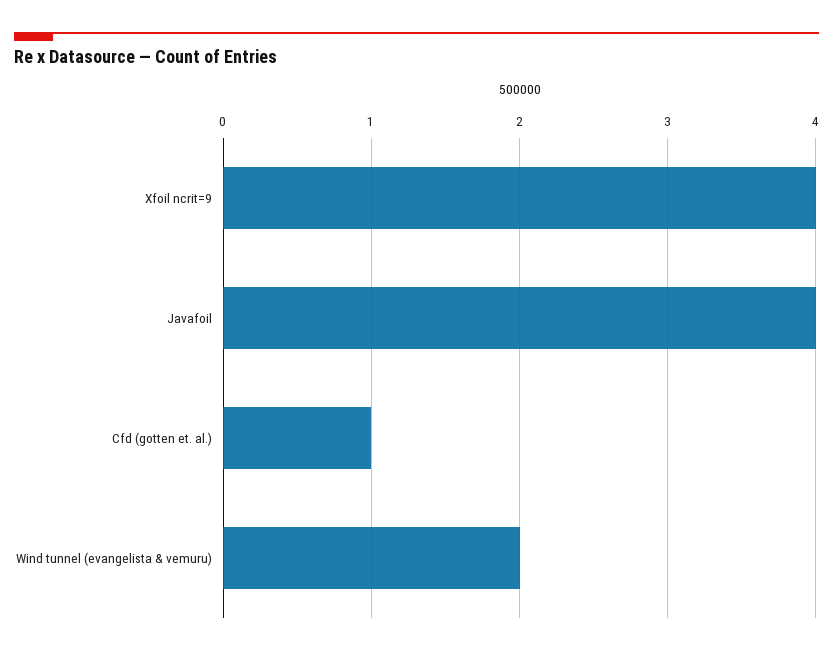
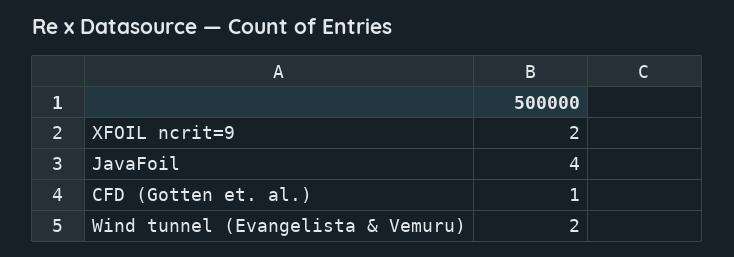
  {
-   "Xfoil ncrit=9": 4,
+   "Xfoil ncrit=9": 2,
    "Javafoil": 4,
    "Cfd (gotten et. al.)": 1,
    "Wind tunnel (evangelista & vemuru)": 2
  }

